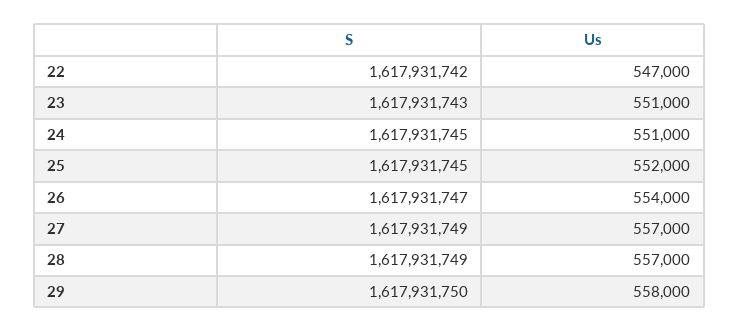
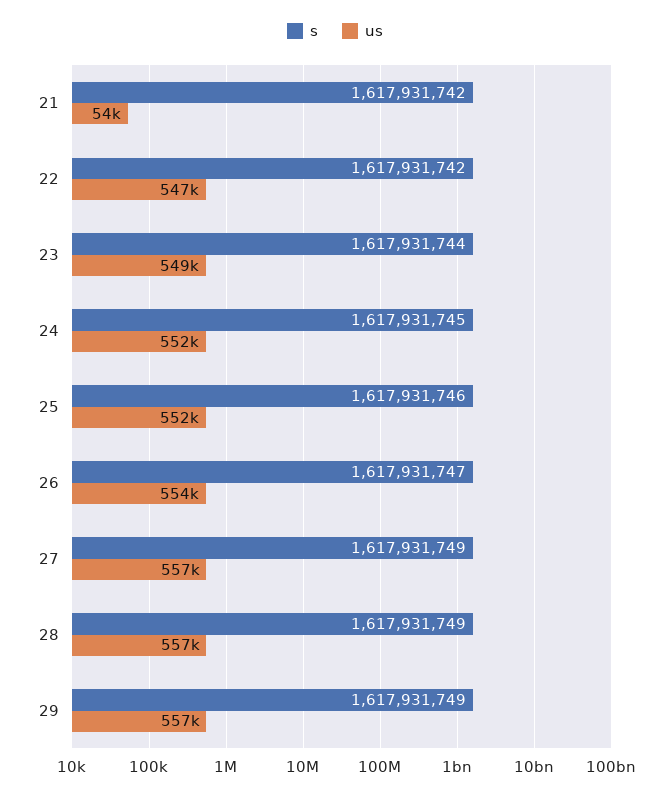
  {
    "S": {
      "22": 1617931742,
-     "23": 1617931743,
+     "23": 1617931744,
      "24": 1617931745,
-     "25": 1617931745,
+     "25": 1617931746,
      "26": 1617931747,
      "27": 1617931749,
      "28": 1617931749,
-     "29": 1617931750
+     "29": 1617931749,
+     "21": 1617931742
    },
    "Us": {
      "22": 547000,
-     "23": 551000,
+     "23": 549000,
-     "24": 551000,
+     "24": 552000,
      "25": 552000,
      "26": 554000,
      "27": 557000,
      "28": 557000,
-     "29": 558000
+     "29": 557000,
+     "21": 54000
    }
  }

